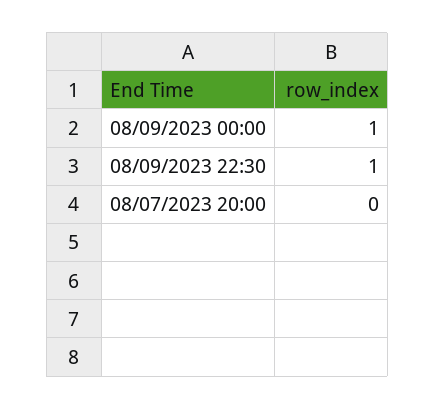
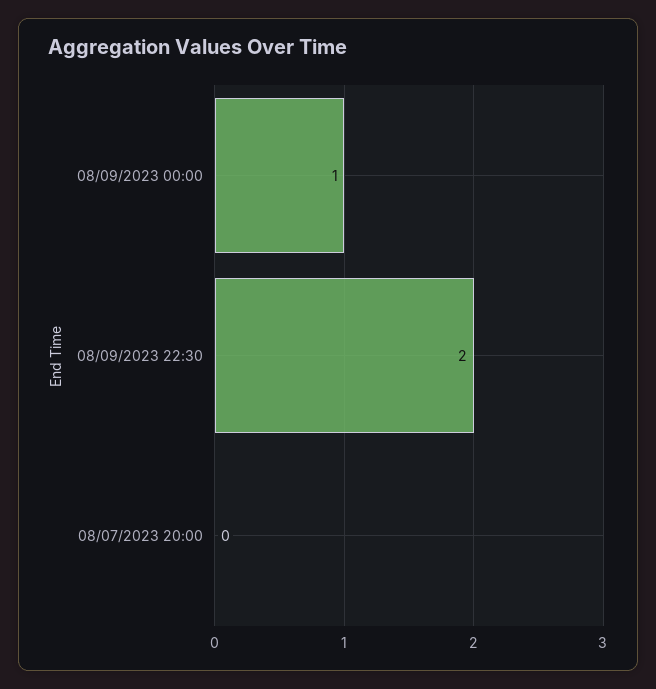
  {
    "08/09/2023 00:00": 1,
-   "08/09/2023 22:30": 1,
+   "08/09/2023 22:30": 2,
    "08/07/2023 20:00": 0
  }

